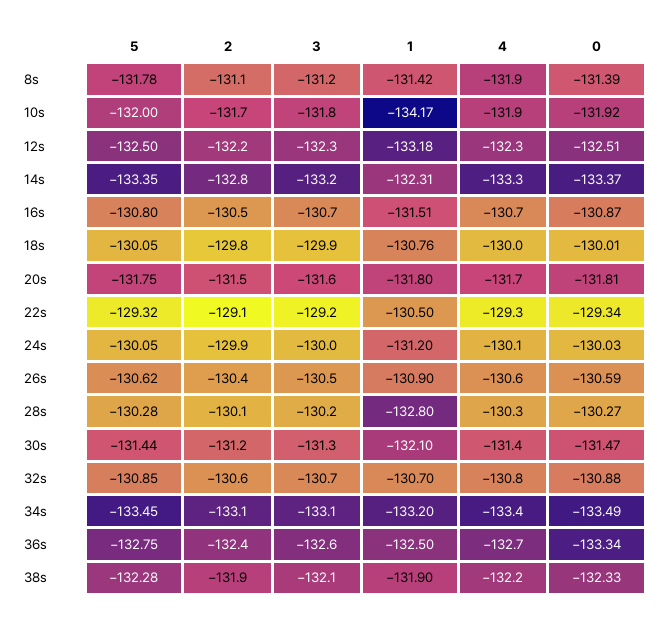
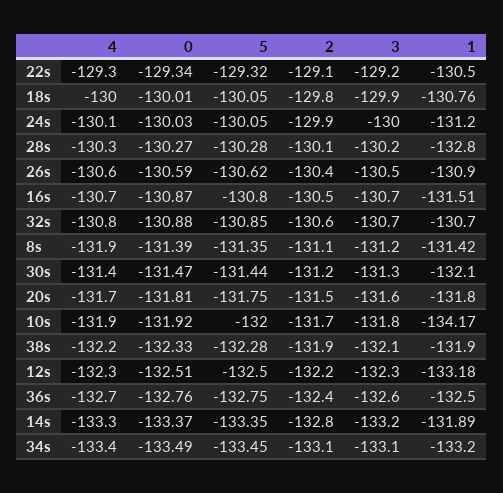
  {
    "5": {
-     "8s": -131.78,
+     "8s": -131.35,
      "10s": -132,
      "12s": -132.5,
      "14s": -133.35,
      "16s": -130.8,
      "18s": -130.05,
      "20s": -131.75,
      "22s": -129.32,
      "24s": -130.05,
      "26s": -130.62,
      "28s": -130.28,
      "30s": -131.44,
      "32s": -130.85,
      "34s": -133.45,
      "36s": -132.75,
      "38s": -132.28
    },
    "2": {
      "8s": -131.1,
      "10s": -131.7,
      "12s": -132.2,
      "14s": -132.8,
      "16s": -130.5,
      "18s": -129.8,
      "20s": -131.5,
      "22s": -129.1,
      "24s": -129.9,
      "26s": -130.4,
      "28s": -130.1,
      "30s": -131.2,
      "32s": -130.6,
      "34s": -133.1,
      "36s": -132.4,
      "38s": -131.9
    },
    "3": {
      "8s": -131.2,
      "10s": -131.8,
      "12s": -132.3,
      "14s": -133.2,
      "16s": -130.7,
      "18s": -129.9,
      "20s": -131.6,
      "22s": -129.2,
      "24s": -130,
      "26s": -130.5,
      "28s": -130.2,
      "30s": -131.3,
      "32s": -130.7,
      "34s": -133.1,
      "36s": -132.6,
      "38s": -132.1
    },
    "1": {
      "8s": -131.42,
      "10s": -134.17,
      "12s": -133.18,
-     "14s": -132.31,
+     "14s": -131.89,
      "16s": -131.51,
      "18s": -130.76,
      "20s": -131.8,
      "22s": -130.5,
      "24s": -131.2,
      "26s": -130.9,
      "28s": -132.8,
      "30s": -132.1,
      "32s": -130.7,
      "34s": -133.2,
      "36s": -132.5,
      "38s": -131.9
    },
    "4": {
      "8s": -131.9,
      "10s": -131.9,
      "12s": -132.3,
      "14s": -133.3,
      "16s": -130.7,
      "18s": -130,
      "20s": -131.7,
      "22s": -129.3,
      "24s": -130.1,
      "26s": -130.6,
      "28s": -130.3,
      "30s": -131.4,
      "32s": -130.8,
      "34s": -133.4,
      "36s": -132.7,
      "38s": -132.2
    },
    "0": {
      "8s": -131.39,
      "10s": -131.92,
      "12s": -132.51,
      "14s": -133.37,
      "16s": -130.87,
      "18s": -130.01,
      "20s": -131.81,
      "22s": -129.34,
      "24s": -130.03,
      "26s": -130.59,
      "28s": -130.27,
      "30s": -131.47,
      "32s": -130.88,
      "34s": -133.49,
-     "36s": -133.34,
+     "36s": -132.76,
      "38s": -132.33
    }
  }

